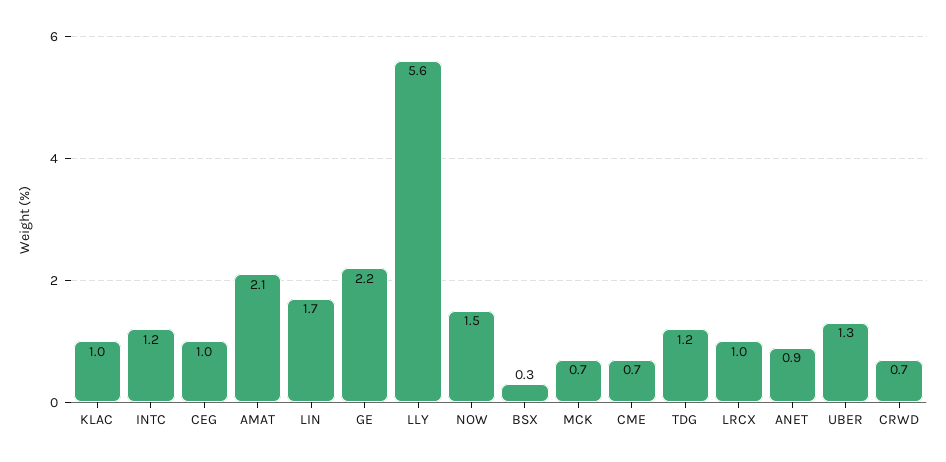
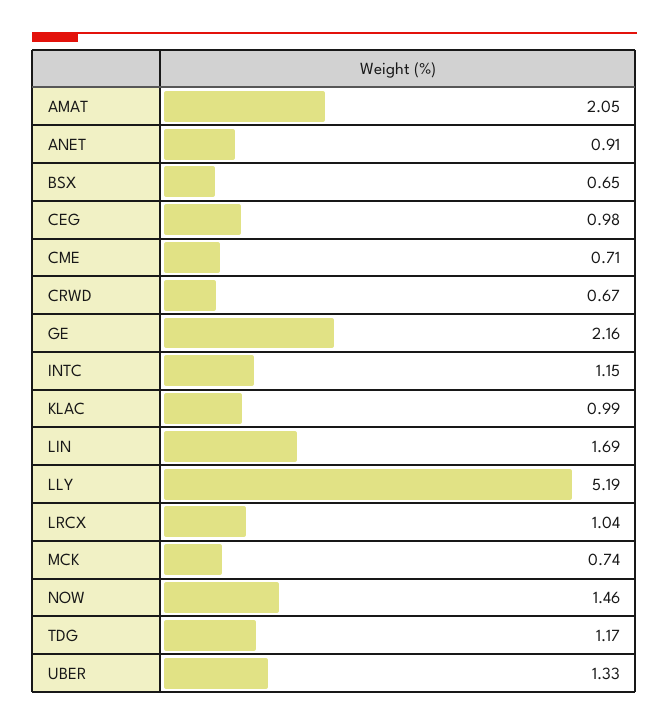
  {
    "KLAC": 0.99,
    "INTC": 1.15,
    "CEG": 0.98,
    "AMAT": 2.05,
    "LIN": 1.69,
    "GE": 2.16,
-   "LLY": 5.6,
+   "LLY": 5.19,
    "NOW": 1.46,
-   "BSX": 0.3,
+   "BSX": 0.65,
    "MCK": 0.74,
    "CME": 0.71,
    "TDG": 1.17,
    "LRCX": 1.04,
    "ANET": 0.91,
    "UBER": 1.33,
    "CRWD": 0.67
  }

